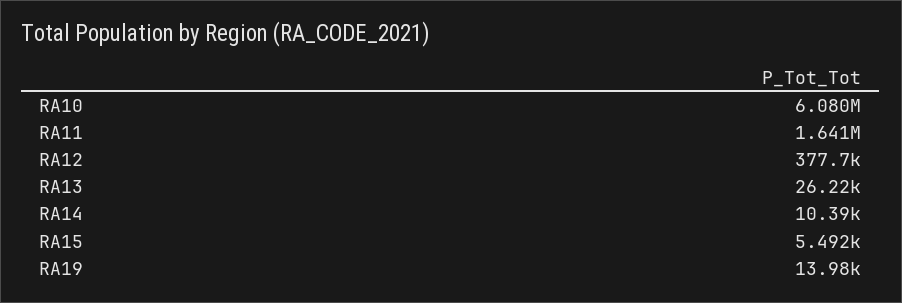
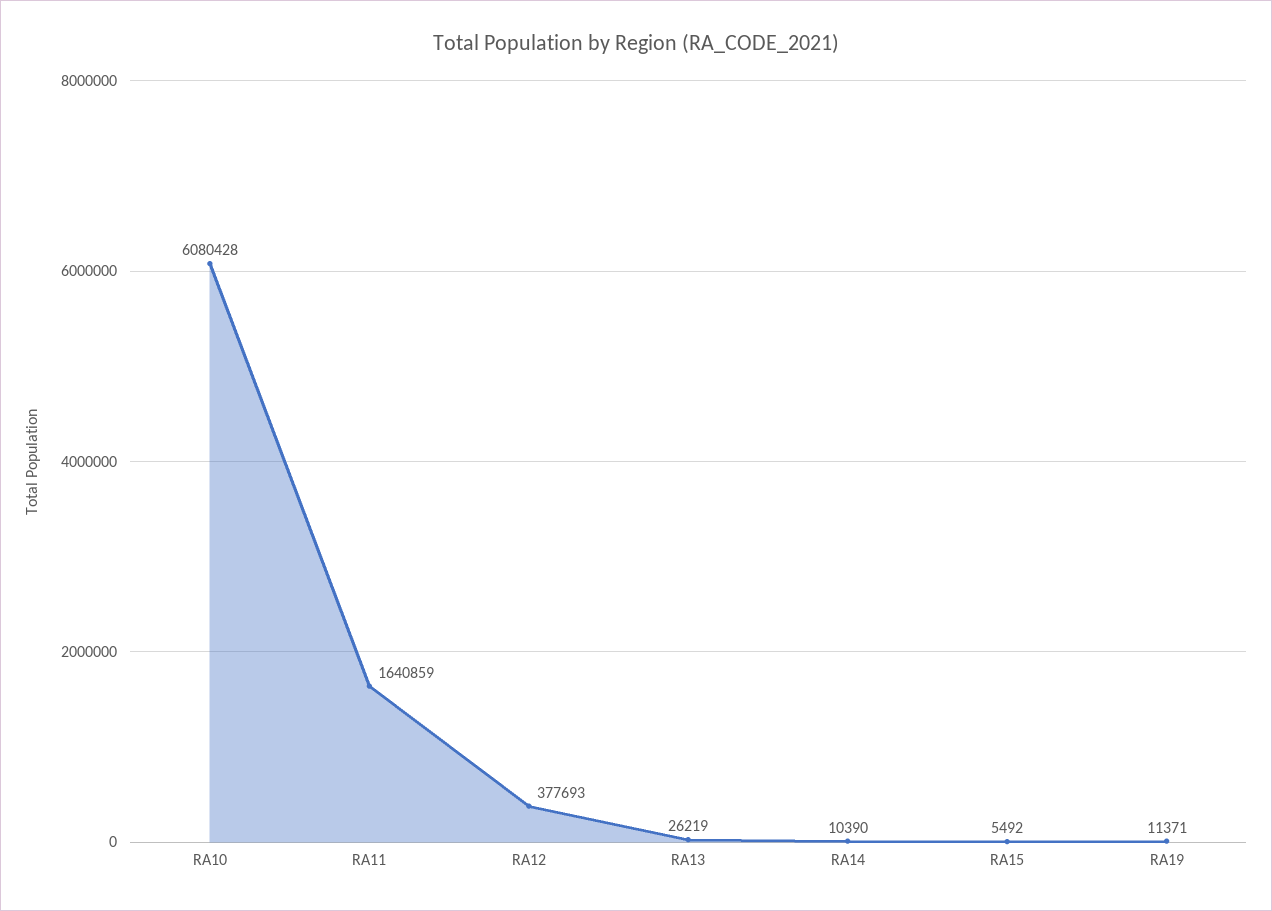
  {
    "RA10": 6080428,
    "RA11": 1640859,
    "RA12": 377693,
    "RA13": 26219,
    "RA14": 10390,
    "RA15": 5492,
-   "RA19": 13980
+   "RA19": 11371
  }

